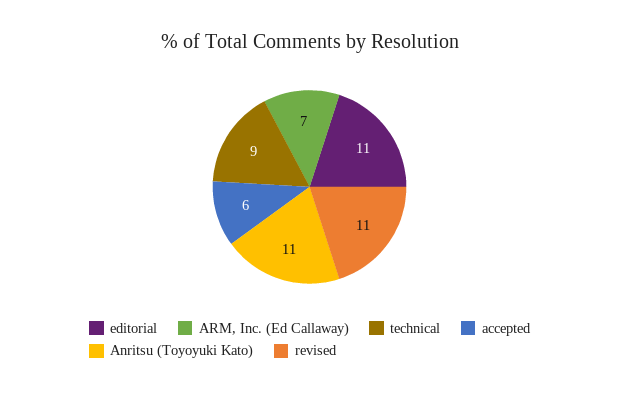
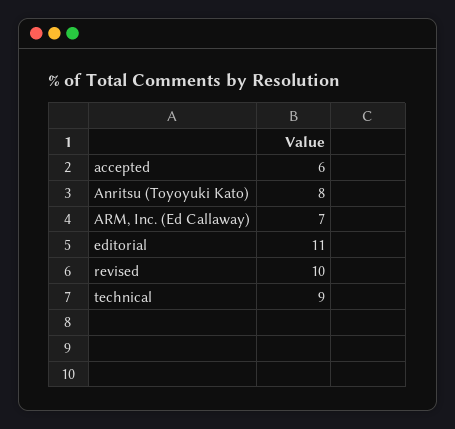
  {
    "editorial": 11,
    "ARM, Inc. (Ed Callaway)": 7,
    "technical": 9,
    "accepted": 6,
-   "Anritsu (Toyoyuki Kato)": 11,
+   "Anritsu (Toyoyuki Kato)": 8,
-   "revised": 11
+   "revised": 10
  }

